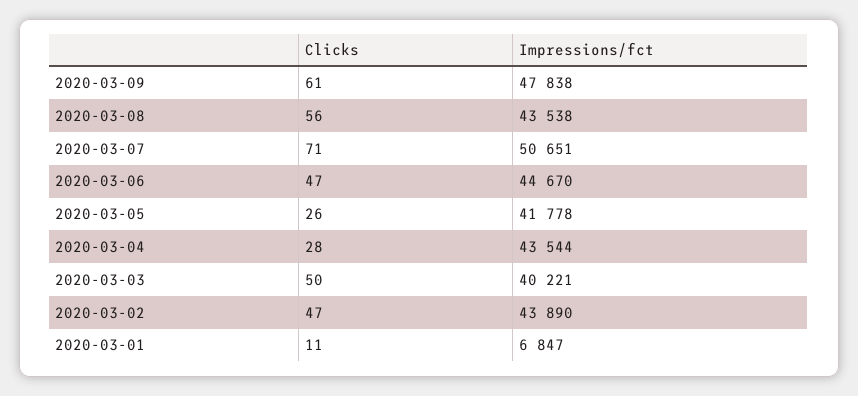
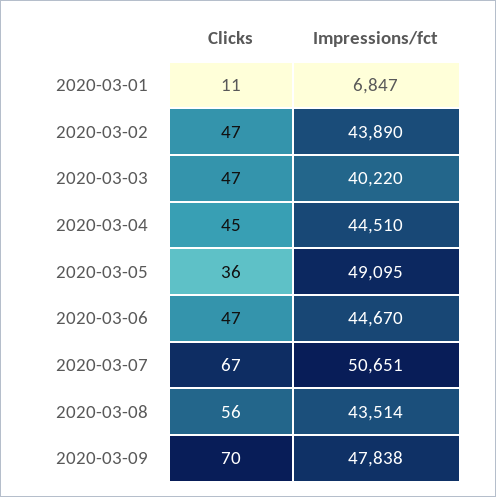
  {
    "Clicks": {
-     "2020-03-09": 61,
+     "2020-03-09": 70,
      "2020-03-08": 56,
-     "2020-03-07": 71,
+     "2020-03-07": 67,
      "2020-03-06": 47,
-     "2020-03-05": 26,
+     "2020-03-05": 36,
-     "2020-03-04": 28,
+     "2020-03-04": 45,
-     "2020-03-03": 50,
+     "2020-03-03": 47,
      "2020-03-02": 47,
      "2020-03-01": 11
    },
    "Impressions/fct": {
      "2020-03-09": 47838,
-     "2020-03-08": 43538,
+     "2020-03-08": 43514,
      "2020-03-07": 50651,
      "2020-03-06": 44670,
-     "2020-03-05": 41778,
+     "2020-03-05": 49095,
-     "2020-03-04": 43544,
+     "2020-03-04": 44510,
-     "2020-03-03": 40221,
+     "2020-03-03": 40220,
      "2020-03-02": 43890,
      "2020-03-01": 6847
    }
  }

